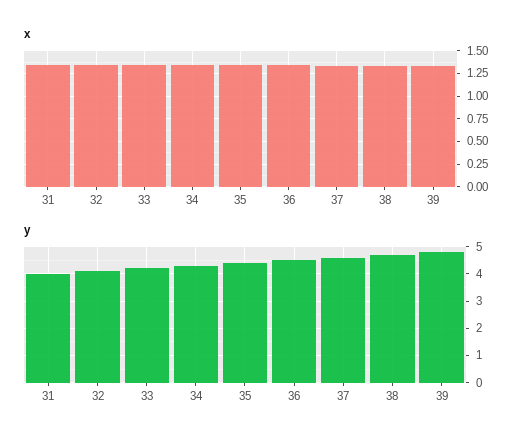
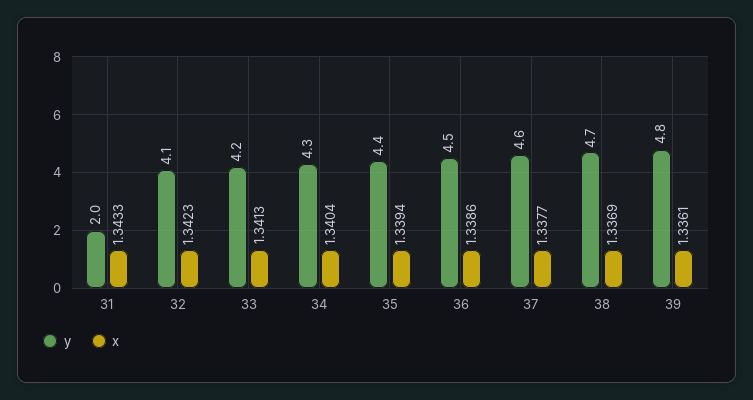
  {
    "x": {
      "31": 1.3433,
      "32": 1.3423,
      "33": 1.3413,
      "34": 1.3404,
      "35": 1.3394,
      "36": 1.3386,
      "37": 1.3377,
      "38": 1.3369,
      "39": 1.3361
    },
    "y": {
-     "31": 4,
+     "31": 2,
      "32": 4.1,
      "33": 4.2,
      "34": 4.3,
      "35": 4.4,
      "36": 4.5,
      "37": 4.6,
      "38": 4.7,
      "39": 4.8
    }
  }

